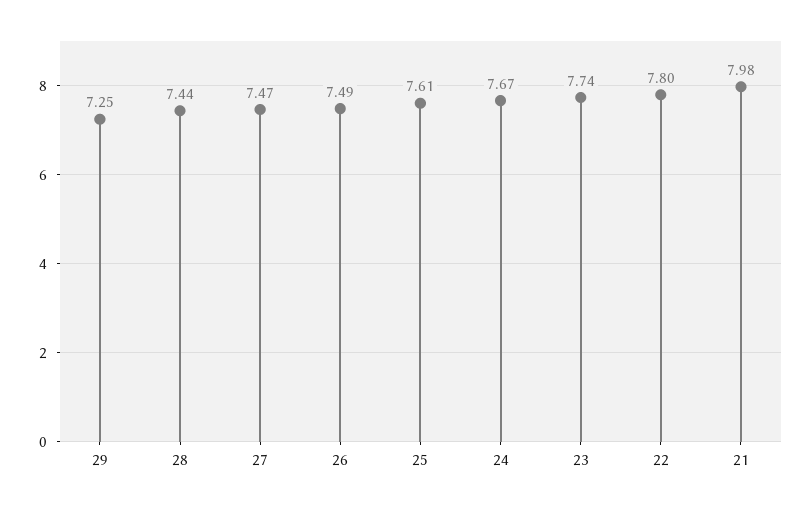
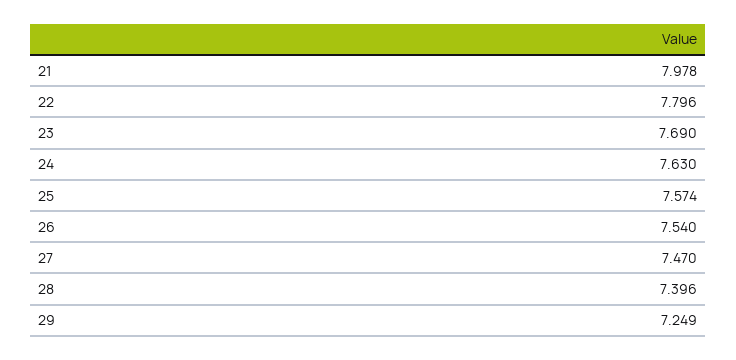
  {
    "29": 7.249,
-   "28": 7.44,
+   "28": 7.396,
    "27": 7.47,
-   "26": 7.49,
+   "26": 7.54,
-   "25": 7.61,
+   "25": 7.574,
-   "24": 7.67,
+   "24": 7.63,
-   "23": 7.74,
+   "23": 7.69,
    "22": 7.796,
    "21": 7.978
  }

